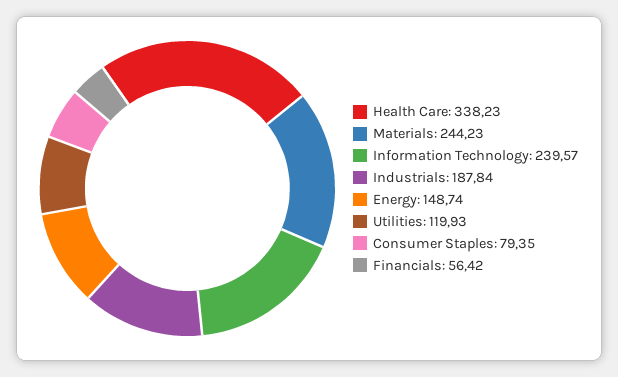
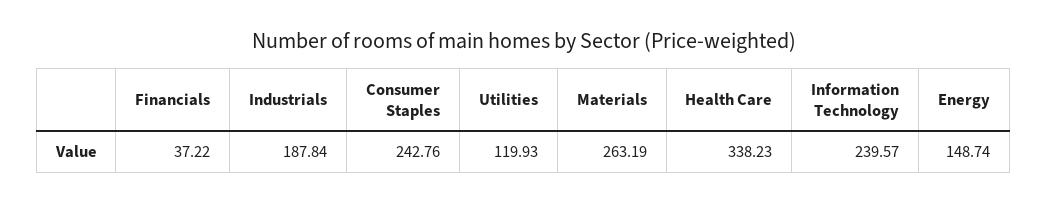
  {
    "Health Care": 338.23,
-   "Materials": 244.23,
+   "Materials": 263.19,
    "Information Technology": 239.57,
    "Industrials": 187.84,
    "Energy": 148.74,
    "Utilities": 119.93,
-   "Consumer Staples": 79.35,
+   "Consumer Staples": 242.76,
-   "Financials": 56.42
+   "Financials": 37.22
  }

